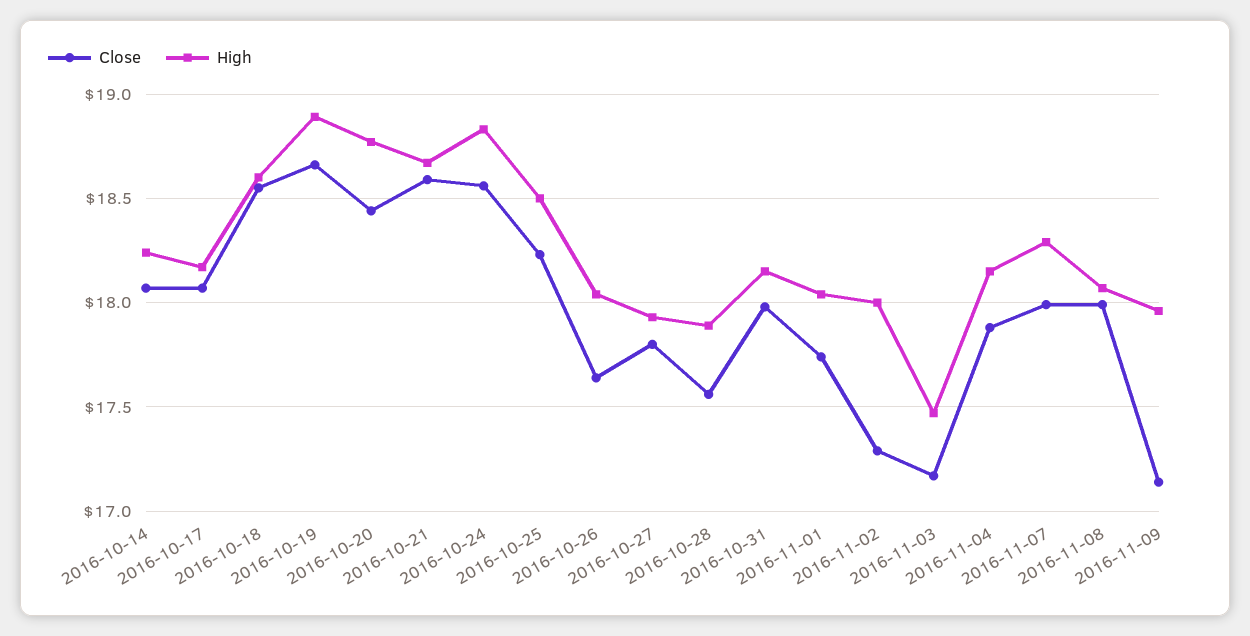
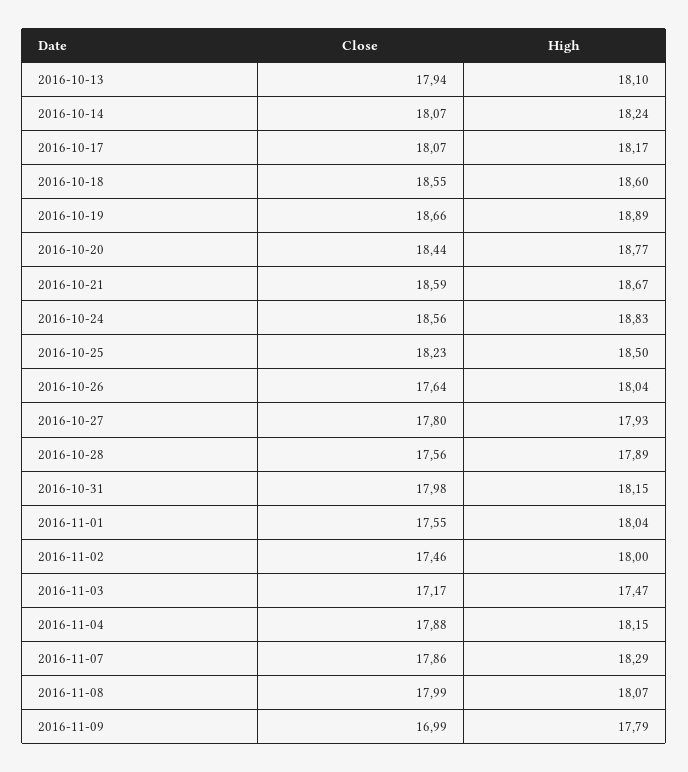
  {
    "Close": {
      "2016-10-14": 18.07,
      "2016-10-17": 18.07,
      "2016-10-18": 18.55,
      "2016-10-19": 18.66,
      "2016-10-20": 18.44,
      "2016-10-21": 18.59,
      "2016-10-24": 18.56,
      "2016-10-25": 18.23,
      "2016-10-26": 17.64,
      "2016-10-27": 17.8,
      "2016-10-28": 17.56,
      "2016-10-31": 17.98,
-     "2016-11-01": 17.75,
+     "2016-11-01": 17.55,
-     "2016-11-02": 17.3,
+     "2016-11-02": 17.46,
      "2016-11-03": 17.17,
      "2016-11-04": 17.88,
-     "2016-11-07": 18,
+     "2016-11-07": 17.86,
      "2016-11-08": 17.99,
-     "2016-11-09": 17.15
+     "2016-11-09": 16.99,
+     "2016-10-13": 17.94
    },
    "High": {
      "2016-10-14": 18.24,
      "2016-10-17": 18.17,
      "2016-10-18": 18.6,
      "2016-10-19": 18.89,
      "2016-10-20": 18.77,
      "2016-10-21": 18.67,
      "2016-10-24": 18.83,
      "2016-10-25": 18.5,
      "2016-10-26": 18.04,
      "2016-10-27": 17.93,
      "2016-10-28": 17.89,
      "2016-10-31": 18.15,
      "2016-11-01": 18.04,
      "2016-11-02": 18,
      "2016-11-03": 17.47,
      "2016-11-04": 18.15,
      "2016-11-07": 18.29,
      "2016-11-08": 18.07,
-     "2016-11-09": 17.95
+     "2016-11-09": 17.79,
+     "2016-10-13": 18.1
    }
  }

